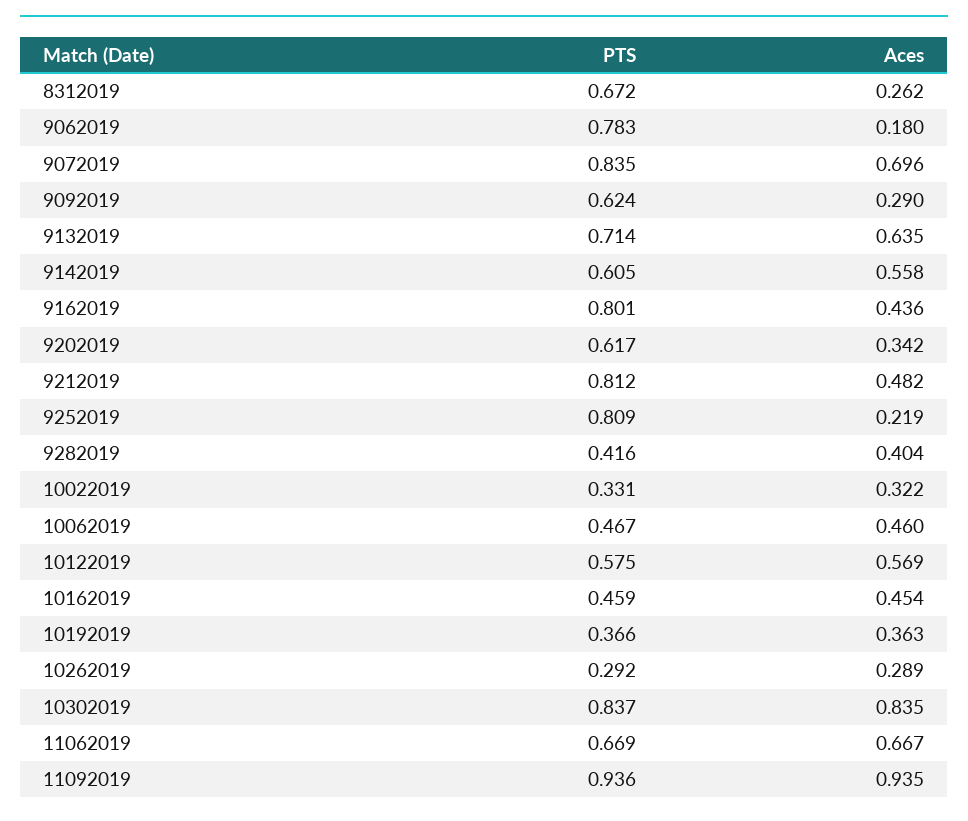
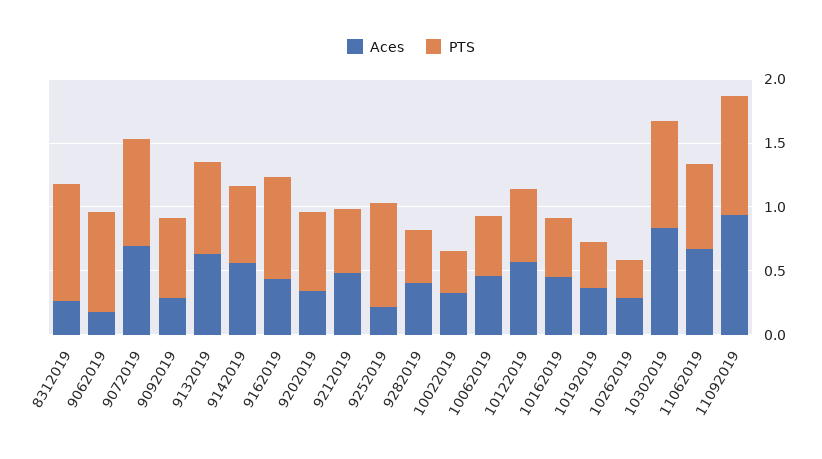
  {
    "PTS": {
-     "8312019": 0.672,
+     "8312019": 0.9,
      "9062019": 0.783,
      "9072019": 0.835,
      "9092019": 0.624,
      "9132019": 0.714,
      "9142019": 0.605,
      "9162019": 0.801,
      "9202019": 0.617,
-     "9212019": 0.812,
+     "9212019": 0.5,
      "9252019": 0.809,
      "9282019": 0.416,
      "10022019": 0.331,
      "10062019": 0.467,
      "10122019": 0.575,
      "10162019": 0.459,
      "10192019": 0.366,
      "10262019": 0.292,
      "10302019": 0.837,
      "11062019": 0.669,
      "11092019": 0.936
    },
    "Aces": {
      "8312019": 0.262,
      "9062019": 0.18,
      "9072019": 0.696,
      "9092019": 0.29,
      "9132019": 0.635,
      "9142019": 0.558,
      "9162019": 0.436,
      "9202019": 0.342,
      "9212019": 0.482,
      "9252019": 0.219,
      "9282019": 0.404,
      "10022019": 0.322,
      "10062019": 0.46,
      "10122019": 0.569,
      "10162019": 0.454,
      "10192019": 0.363,
      "10262019": 0.289,
      "10302019": 0.835,
      "11062019": 0.667,
      "11092019": 0.935
    }
  }

